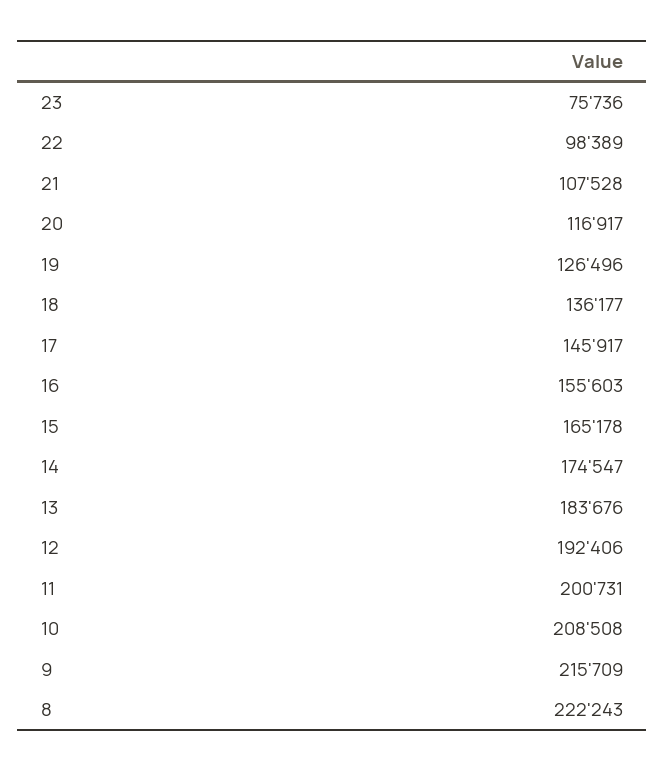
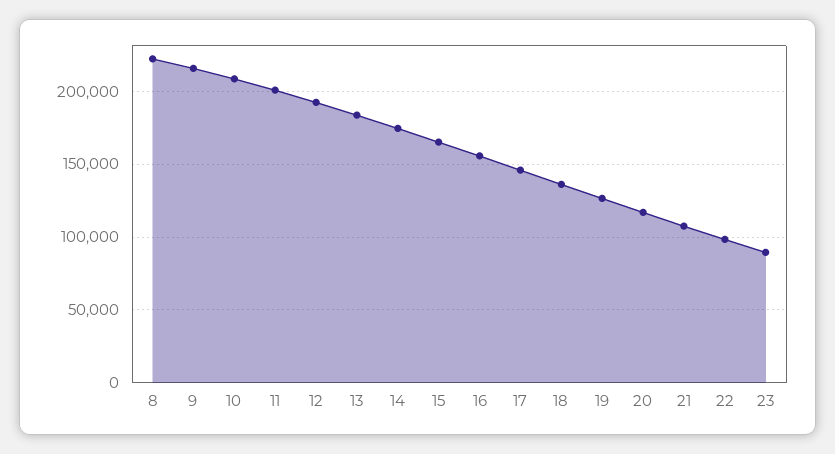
  {
-   "23": 75736,
+   "23": 90000,
    "22": 98389,
    "21": 107528,
    "20": 116917,
    "19": 126496,
    "18": 136177,
    "17": 145917,
    "16": 155603,
    "15": 165178,
    "14": 174547,
    "13": 183676,
    "12": 192406,
    "11": 200731,
    "10": 208508,
    "9": 215709,
    "8": 222243
  }

